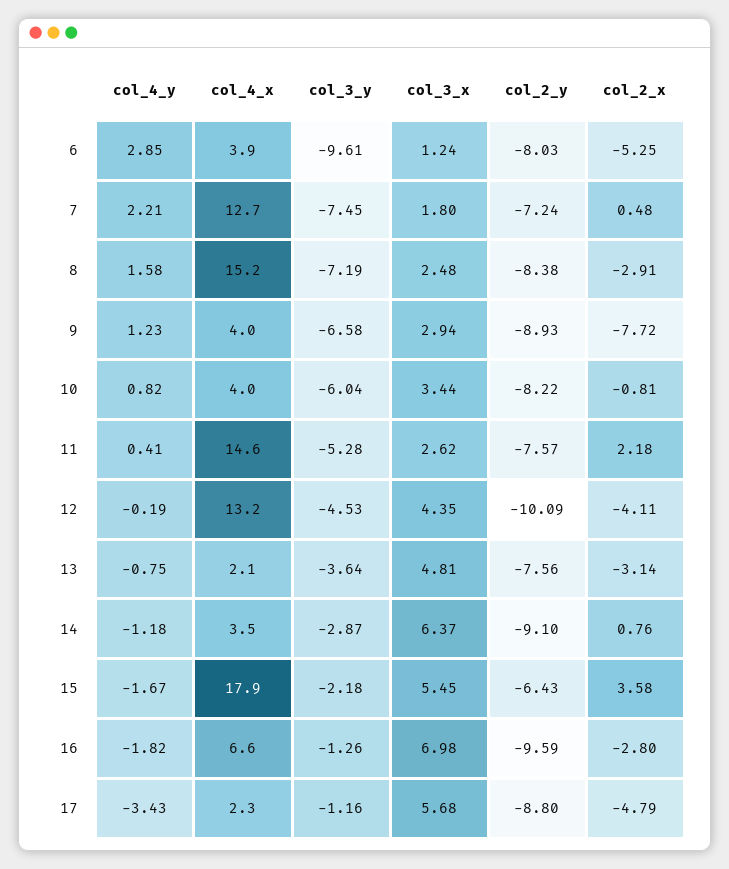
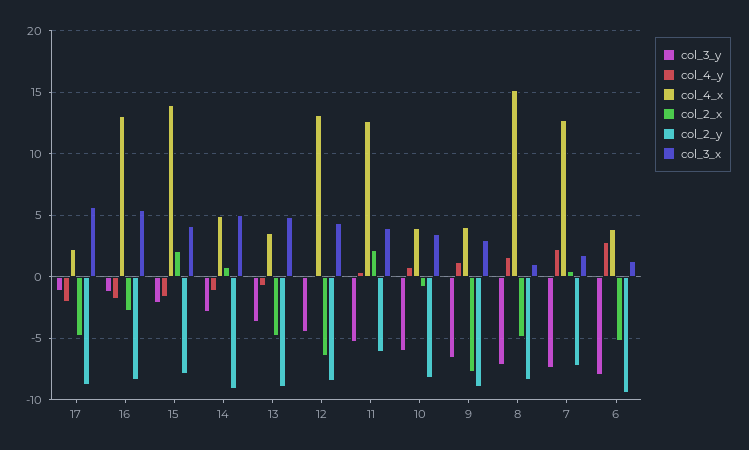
  {
    "col_4_y": {
      "6": 2.85,
      "7": 2.21,
      "8": 1.58,
      "9": 1.23,
      "10": 0.82,
      "11": 0.41,
      "12": -0.19,
      "13": -0.75,
      "14": -1.18,
      "15": -1.67,
      "16": -1.82,
-     "17": -3.43
+     "17": -2
    },
    "col_4_x": {
      "6": 3.9,
      "7": 12.7,
      "8": 15.2,
      "9": 4,
      "10": 4,
-     "11": 14.6,
+     "11": 12.5,
      "12": 13.2,
-     "13": 2.1,
+     "13": 3.5,
-     "14": 3.5,
+     "14": 5,
-     "15": 17.9,
+     "15": 14,
-     "16": 6.6,
+     "16": 13,
      "17": 2.3
    },
    "col_3_y": {
-     "6": -9.61,
+     "6": -8,
      "7": -7.45,
      "8": -7.19,
      "9": -6.58,
      "10": -6.04,
      "11": -5.28,
      "12": -4.53,
      "13": -3.64,
      "14": -2.87,
      "15": -2.18,
      "16": -1.26,
      "17": -1.16
    },
    "col_3_x": {
      "6": 1.24,
      "7": 1.8,
-     "8": 2.48,
+     "8": 1,
      "9": 2.94,
      "10": 3.44,
-     "11": 2.62,
+     "11": 4,
      "12": 4.35,
      "13": 4.81,
-     "14": 6.37,
+     "14": 5,
-     "15": 5.45,
+     "15": 4,
-     "16": 6.98,
+     "16": 5.5,
      "17": 5.68
    },
    "col_2_y": {
-     "6": -8.03,
+     "6": -9.5,
      "7": -7.24,
      "8": -8.38,
      "9": -8.93,
      "10": -8.22,
-     "11": -7.57,
+     "11": -6,
-     "12": -10.09,
+     "12": -8.5,
-     "13": -7.56,
+     "13": -9,
      "14": -9.1,
-     "15": -6.43,
+     "15": -8,
-     "16": -9.59,
+     "16": -8.5,
      "17": -8.8
    },
    "col_2_x": {
      "6": -5.25,
      "7": 0.48,
-     "8": -2.91,
+     "8": -5,
      "9": -7.72,
      "10": -0.81,
      "11": 2.18,
-     "12": -4.11,
+     "12": -6.5,
-     "13": -3.14,
+     "13": -5,
      "14": 0.76,
-     "15": 3.58,
+     "15": 2,
      "16": -2.8,
      "17": -4.79
    }
  }

